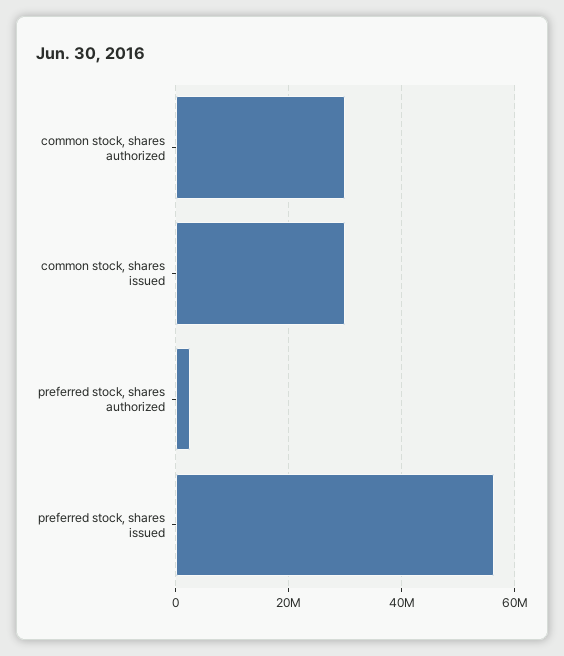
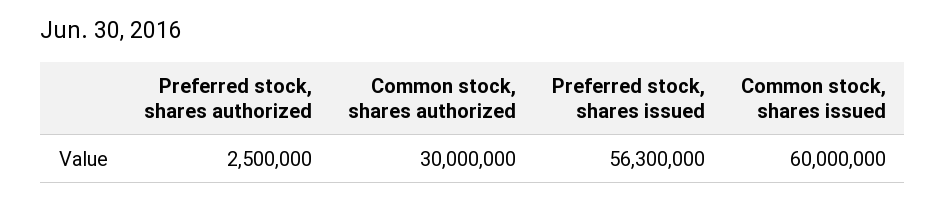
  {
    "common stock, shares authorized": 30000000,
-   "common stock, shares issued": 30000000,
+   "common stock, shares issued": 60000000,
    "preferred stock, shares authorized": 2500000,
    "preferred stock, shares issued": 56300000
  }

